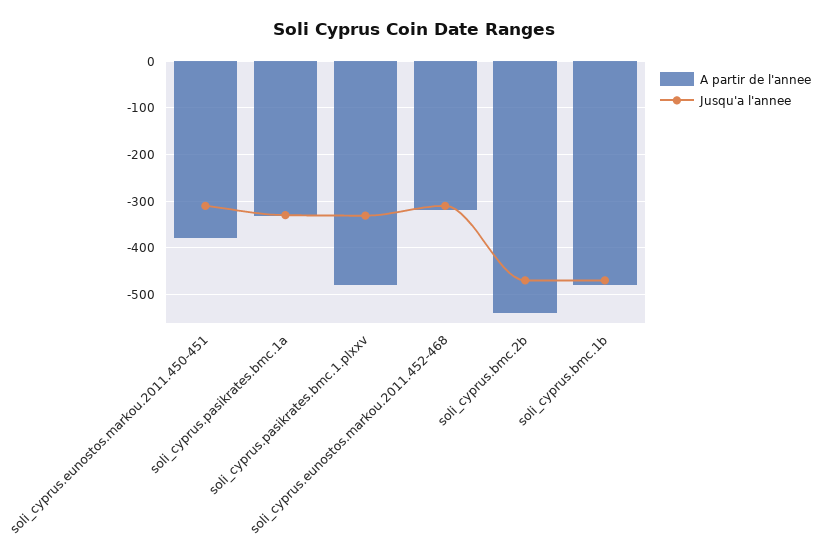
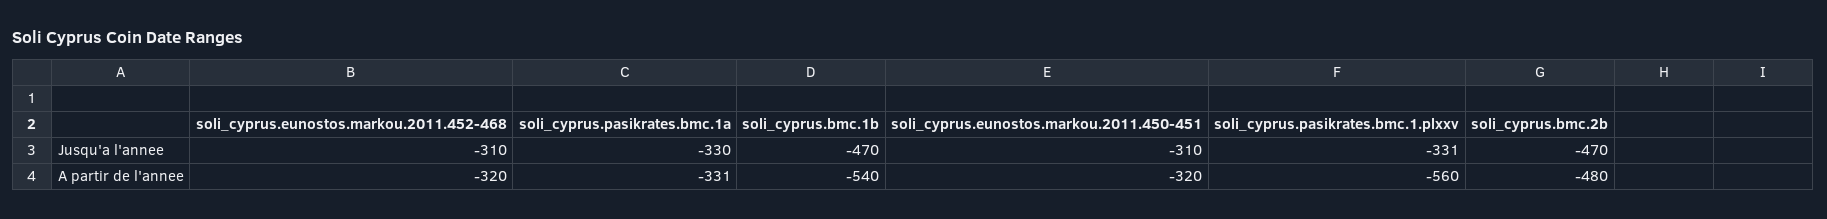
  {
    "A partir de l'annee": {
-     "soli_cyprus.eunostos.markou.2011.450-451": -380,
+     "soli_cyprus.eunostos.markou.2011.450-451": -320,
      "soli_cyprus.pasikrates.bmc.1a": -331,
-     "soli_cyprus.pasikrates.bmc.1.plxxv": -480,
+     "soli_cyprus.pasikrates.bmc.1.plxxv": -560,
      "soli_cyprus.eunostos.markou.2011.452-468": -320,
-     "soli_cyprus.bmc.2b": -540,
+     "soli_cyprus.bmc.2b": -480,
-     "soli_cyprus.bmc.1b": -480
+     "soli_cyprus.bmc.1b": -540
    },
    "Jusqu'a l'annee": {
      "soli_cyprus.eunostos.markou.2011.450-451": -310,
      "soli_cyprus.pasikrates.bmc.1a": -330,
      "soli_cyprus.pasikrates.bmc.1.plxxv": -331,
      "soli_cyprus.eunostos.markou.2011.452-468": -310,
      "soli_cyprus.bmc.2b": -470,
      "soli_cyprus.bmc.1b": -470
    }
  }

